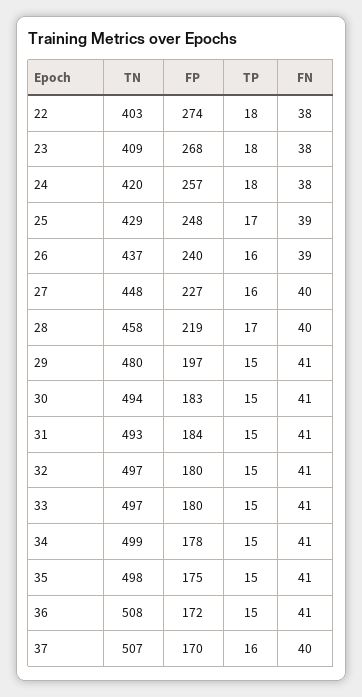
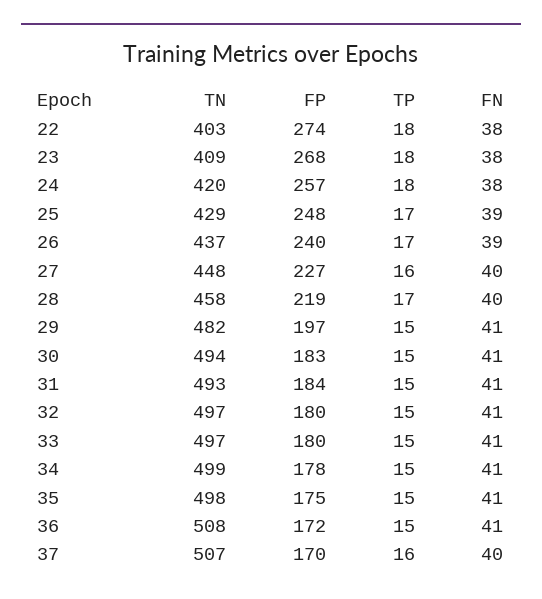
  {
    "TN": {
      "22": 403,
      "23": 409,
      "24": 420,
      "25": 429,
      "26": 437,
      "27": 448,
      "28": 458,
-     "29": 480,
+     "29": 482,
      "30": 494,
      "31": 493,
      "32": 497,
      "33": 497,
      "34": 499,
      "35": 498,
      "36": 508,
      "37": 507
    },
    "FP": {
      "22": 274,
      "23": 268,
      "24": 257,
      "25": 248,
      "26": 240,
      "27": 227,
      "28": 219,
      "29": 197,
      "30": 183,
      "31": 184,
      "32": 180,
      "33": 180,
      "34": 178,
      "35": 175,
      "36": 172,
      "37": 170
    },
    "TP": {
      "22": 18,
      "23": 18,
      "24": 18,
      "25": 17,
-     "26": 16,
+     "26": 17,
      "27": 16,
      "28": 17,
      "29": 15,
      "30": 15,
      "31": 15,
      "32": 15,
      "33": 15,
      "34": 15,
      "35": 15,
      "36": 15,
      "37": 16
    },
    "FN": {
      "22": 38,
      "23": 38,
      "24": 38,
      "25": 39,
      "26": 39,
      "27": 40,
      "28": 40,
      "29": 41,
      "30": 41,
      "31": 41,
      "32": 41,
      "33": 41,
      "34": 41,
      "35": 41,
      "36": 41,
      "37": 40
    }
  }

